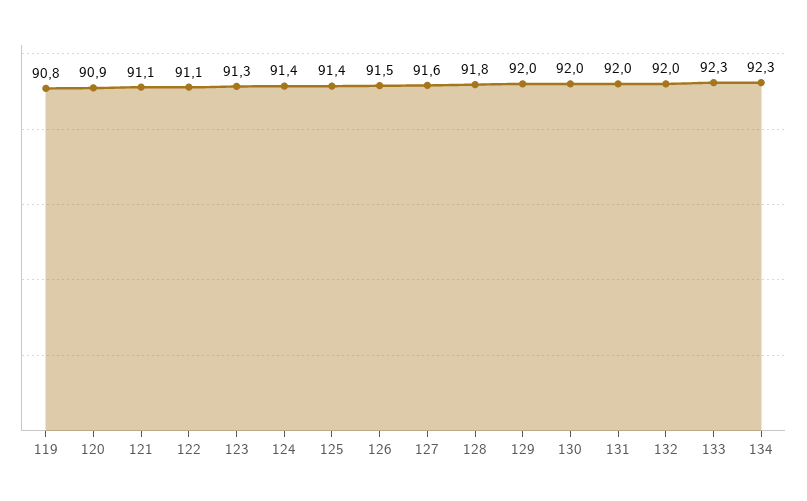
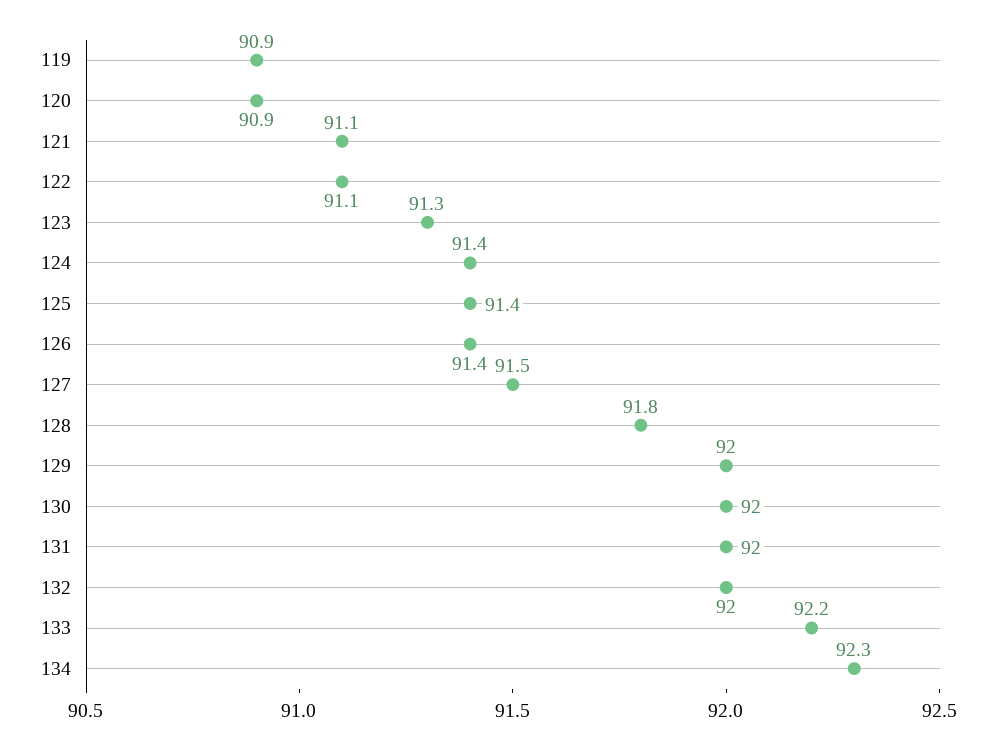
  {
-   "119": 90.8,
+   "119": 90.9,
    "120": 90.9,
    "121": 91.1,
    "122": 91.1,
    "123": 91.3,
    "124": 91.4,
    "125": 91.4,
-   "126": 91.5,
+   "126": 91.4,
-   "127": 91.6,
+   "127": 91.5,
    "128": 91.8,
    "129": 92,
    "130": 92,
    "131": 92,
    "132": 92,
-   "133": 92.3,
+   "133": 92.2,
    "134": 92.3
  }

